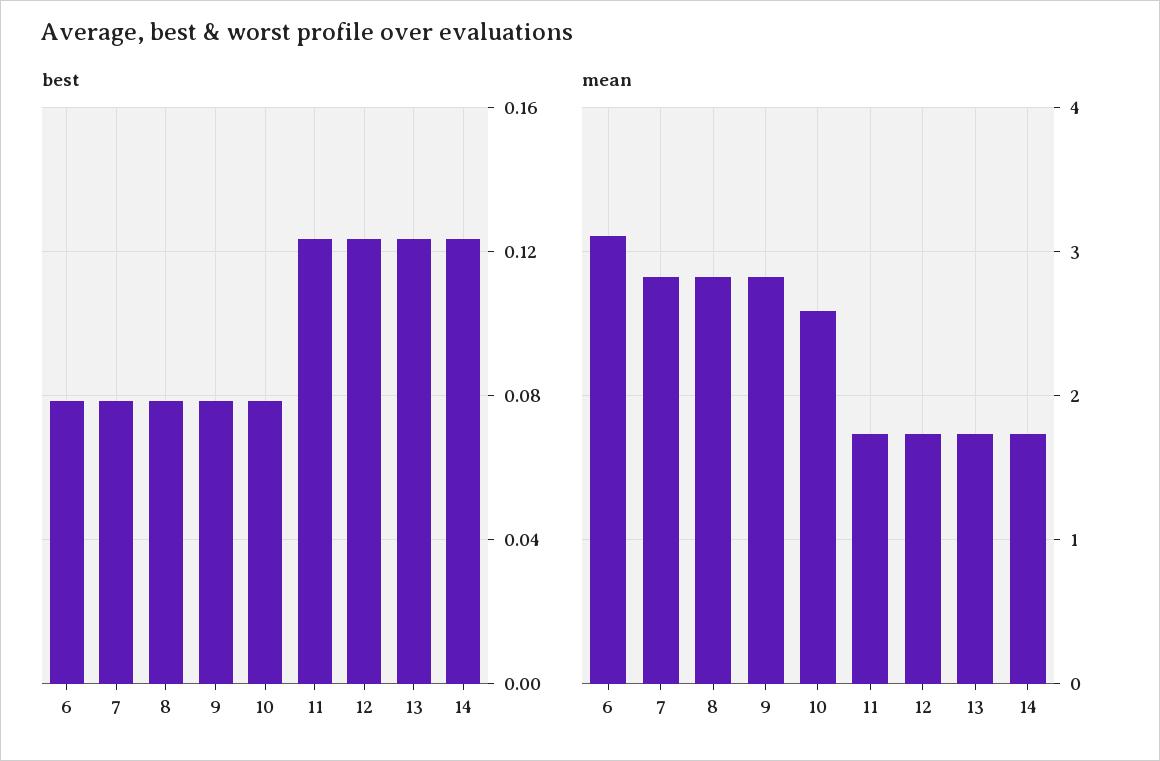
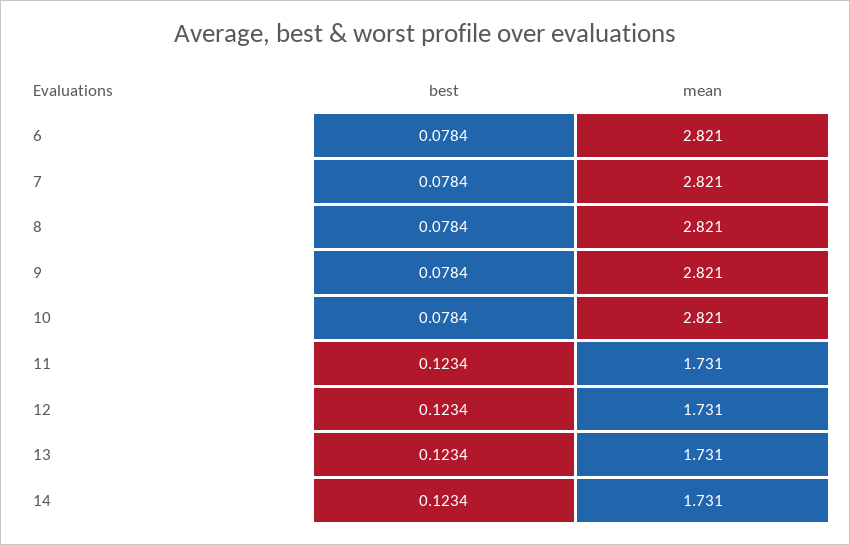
  {
    "best": {
      "6": 0.0784,
      "7": 0.0784,
      "8": 0.0784,
      "9": 0.0784,
      "10": 0.0784,
      "11": 0.1234,
      "12": 0.1234,
      "13": 0.1234,
      "14": 0.1234
    },
    "mean": {
-     "6": 3.1,
+     "6": 2.821,
      "7": 2.821,
      "8": 2.821,
      "9": 2.821,
-     "10": 2.6,
+     "10": 2.821,
      "11": 1.731,
      "12": 1.731,
      "13": 1.731,
      "14": 1.731
    }
  }

